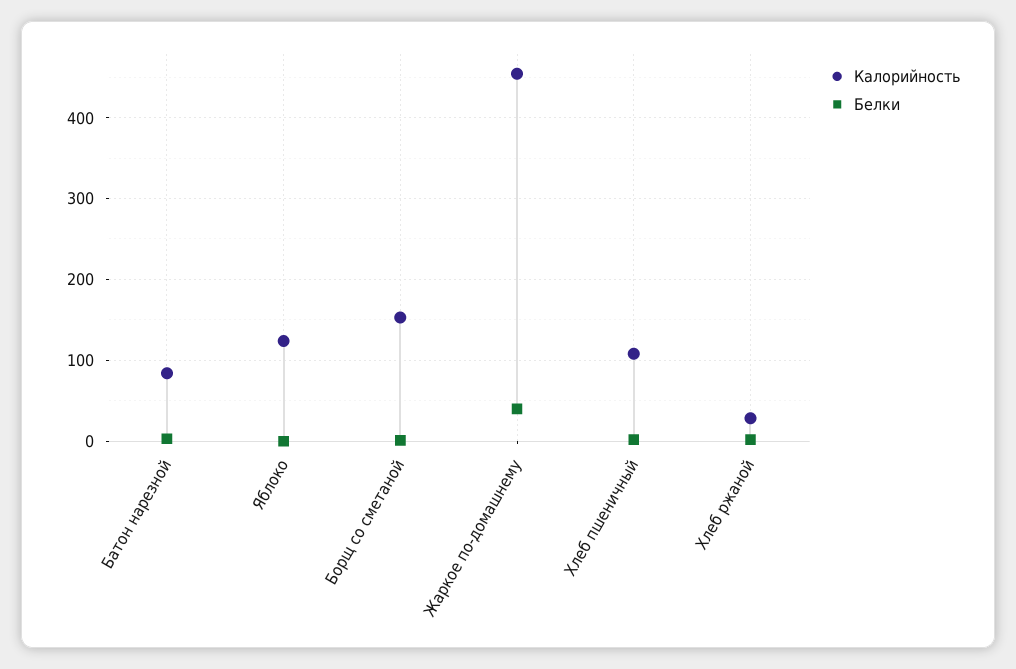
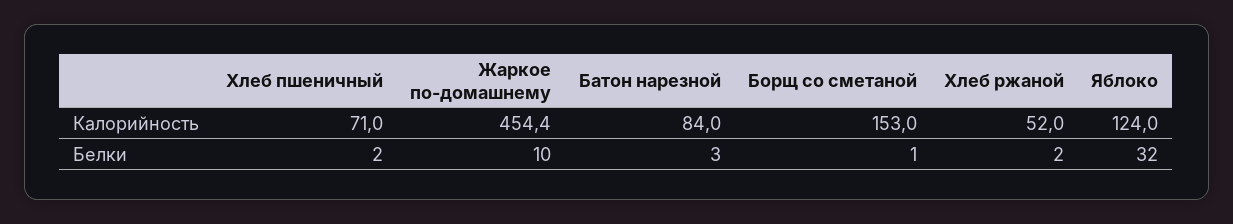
  {
    "Калорийность": {
      "Батон нарезной": 84,
      "Яблоко": 124,
      "Борщ со сметаной": 153,
      "Жаркое по-домашнему": 454.4,
-     "Хлеб пшеничный": 110,
+     "Хлеб пшеничный": 71,
-     "Хлеб ржаной": 30
+     "Хлеб ржаной": 52
    },
    "Белки": {
      "Батон нарезной": 3,
-     "Яблоко": 0,
+     "Яблоко": 32,
      "Борщ со сметаной": 1,
-     "Жаркое по-домашнему": 40,
+     "Жаркое по-домашнему": 10,
      "Хлеб пшеничный": 2,
      "Хлеб ржаной": 2
    }
  }

